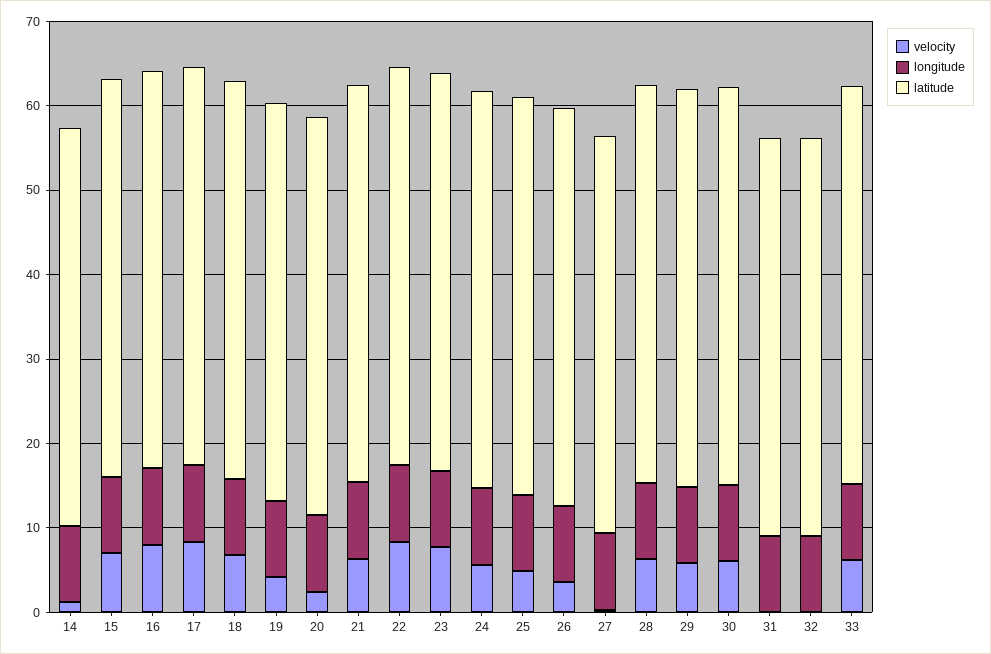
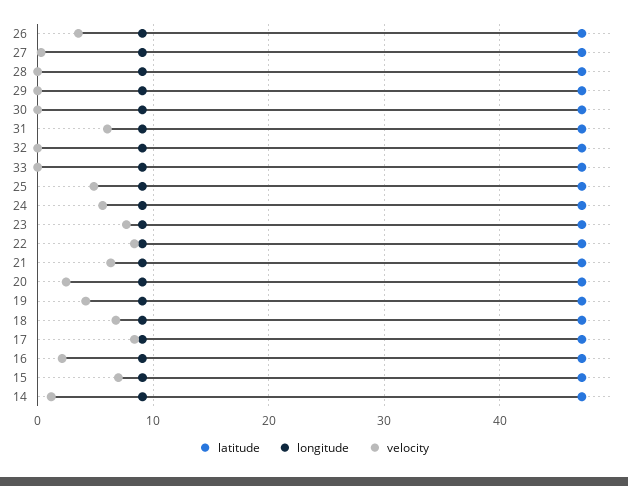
  {
    "velocity": {
      "14": 1,
      "15": 7,
-     "16": 8,
+     "16": 2,
      "17": 8,
      "18": 7,
      "19": 4,
      "20": 2,
      "21": 6,
      "22": 8,
      "23": 8,
      "24": 6,
      "25": 5,
      "26": 4,
      "27": 0,
-     "28": 6,
+     "28": 0,
-     "29": 6,
+     "29": 0,
-     "30": 6,
+     "30": 0,
-     "31": 0,
+     "31": 6,
      "32": 0,
-     "33": 6
+     "33": 0
    },
    "longitude": {
      "14": 9,
      "15": 9,
      "16": 9,
      "17": 9,
      "18": 9,
      "19": 9,
      "20": 9,
      "21": 9,
      "22": 9,
      "23": 9,
      "24": 9,
      "25": 9,
      "26": 9,
      "27": 9,
      "28": 9,
      "29": 9,
      "30": 9,
      "31": 9,
      "32": 9,
      "33": 9
    },
    "latitude": {
      "14": 47,
      "15": 47,
      "16": 47,
      "17": 47,
      "18": 47,
      "19": 47,
      "20": 47,
      "21": 47,
      "22": 47,
      "23": 47,
      "24": 47,
      "25": 47,
      "26": 47,
      "27": 47,
      "28": 47,
      "29": 47,
      "30": 47,
      "31": 47,
      "32": 47,
      "33": 47
    }
  }

